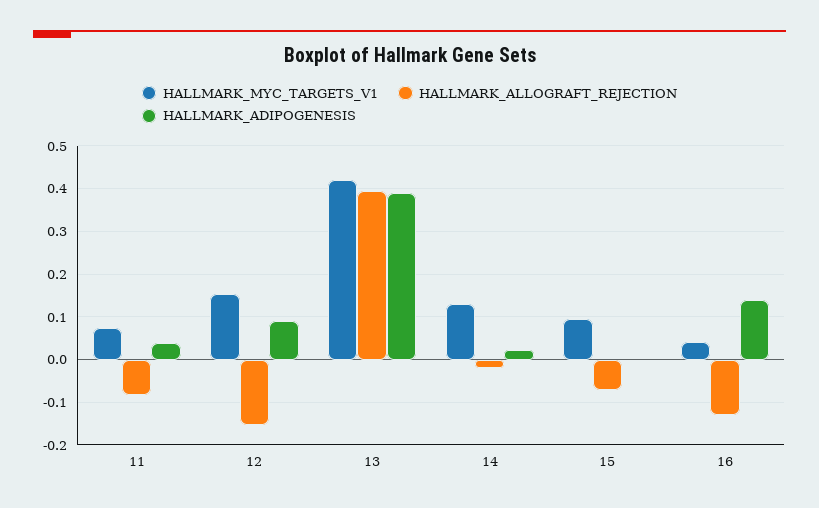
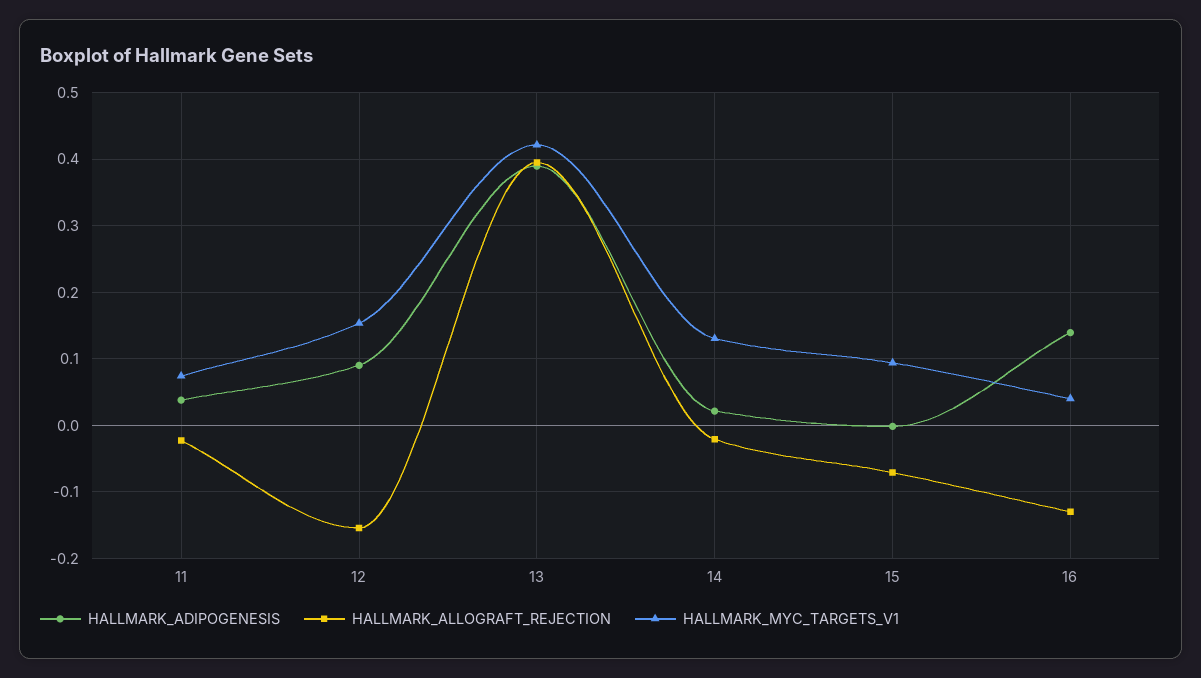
  {
    "HALLMARK_MYC_TARGETS_V1": {
      "11": 0.07,
      "12": 0.15,
      "13": 0.42,
      "14": 0.13,
      "15": 0.09,
      "16": 0.04
    },
    "HALLMARK_ALLOGRAFT_REJECTION": {
-     "11": -0.08,
+     "11": -0.02,
      "12": -0.15,
      "13": 0.39,
      "14": -0.02,
      "15": -0.07,
      "16": -0.13
    },
    "HALLMARK_ADIPOGENESIS": {
      "11": 0.04,
      "12": 0.09,
      "13": 0.39,
      "14": 0.02,
      "15": 0,
      "16": 0.14
    }
  }

